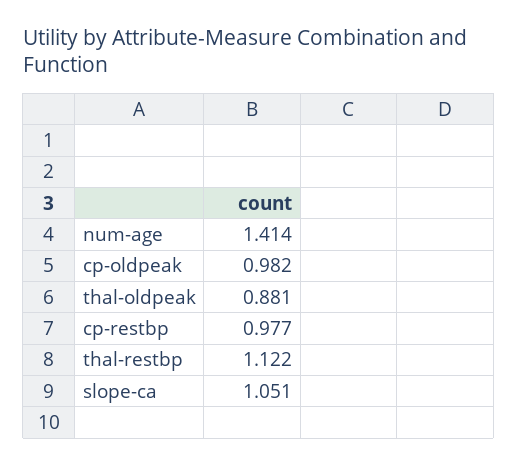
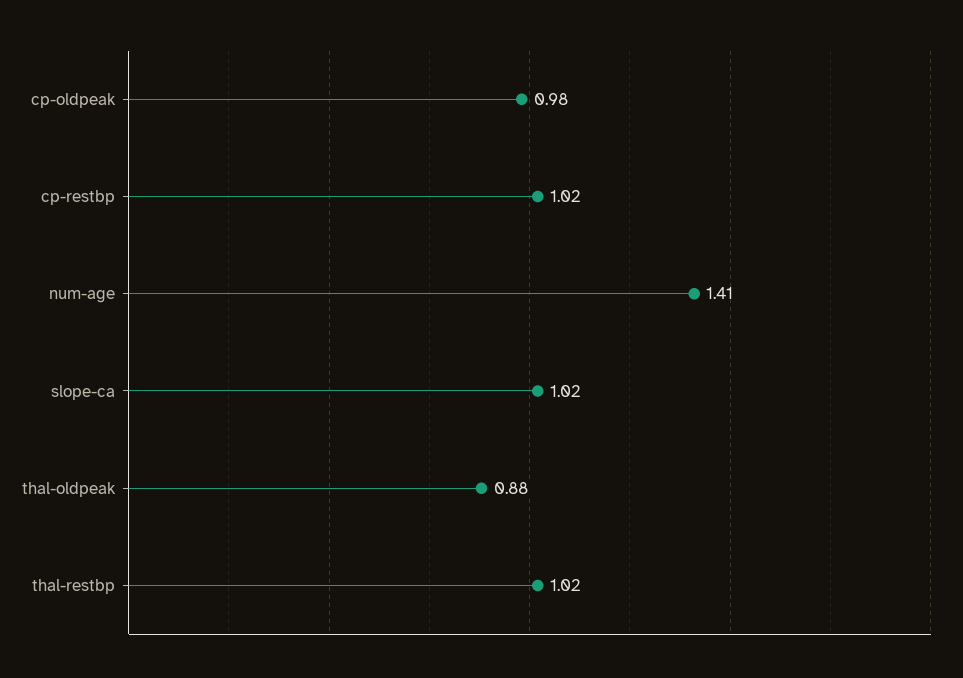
  {
    "num-age": 1.414,
    "cp-oldpeak": 0.982,
    "thal-oldpeak": 0.881,
-   "cp-restbp": 0.977,
+   "cp-restbp": 1.02,
-   "thal-restbp": 1.122,
+   "thal-restbp": 1.02,
-   "slope-ca": 1.051
+   "slope-ca": 1.02
  }

